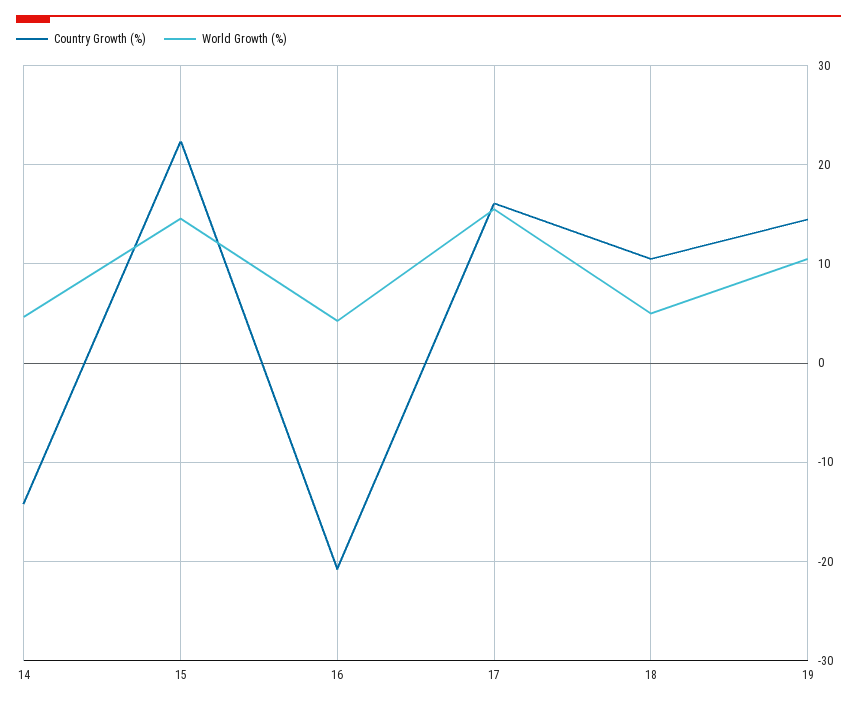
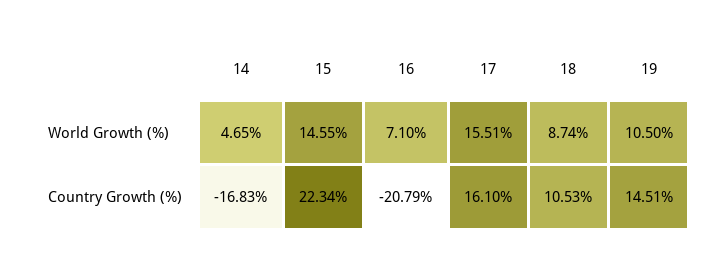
  {
    "Country Growth (%)": {
-     "14": -14,
+     "14": -16.83,
      "15": 22.34,
      "16": -20.79,
      "17": 16.1,
      "18": 10.53,
      "19": 14.51
    },
    "World Growth (%)": {
      "14": 4.65,
      "15": 14.55,
-     "16": 4,
+     "16": 7.1,
      "17": 15.51,
-     "18": 5,
+     "18": 8.74,
      "19": 10.5
    }
  }

